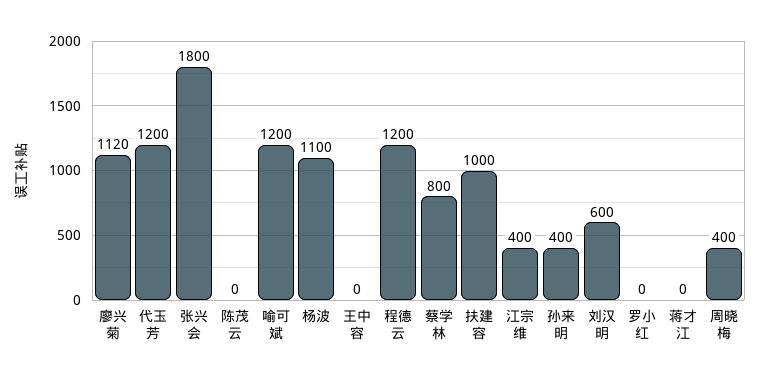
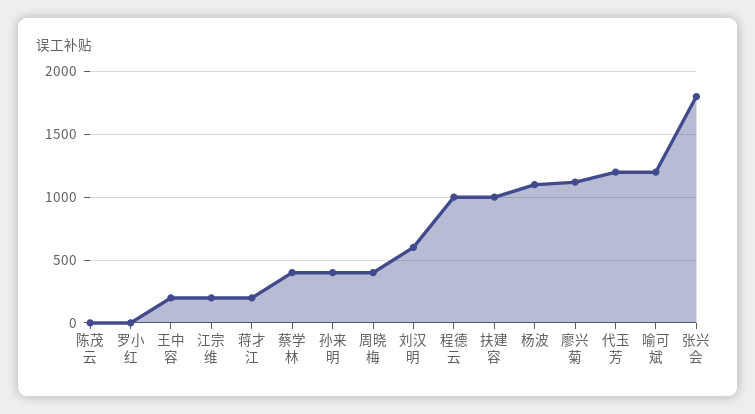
  {
    "廖兴菊": 1120,
    "代玉芳": 1200,
    "张兴会": 1800,
    "陈茂云": 0,
    "喻可斌": 1200,
    "杨波": 1100,
-   "王中容": 0,
+   "王中容": 200,
-   "程德云": 1200,
+   "程德云": 1000,
-   "蔡学林": 800,
+   "蔡学林": 400,
    "扶建容": 1000,
-   "江宗维": 400,
+   "江宗维": 200,
    "孙来明": 400,
    "刘汉明": 600,
    "罗小红": 0,
-   "蒋才江": 0,
+   "蒋才江": 200,
    "周晓梅": 400
  }

